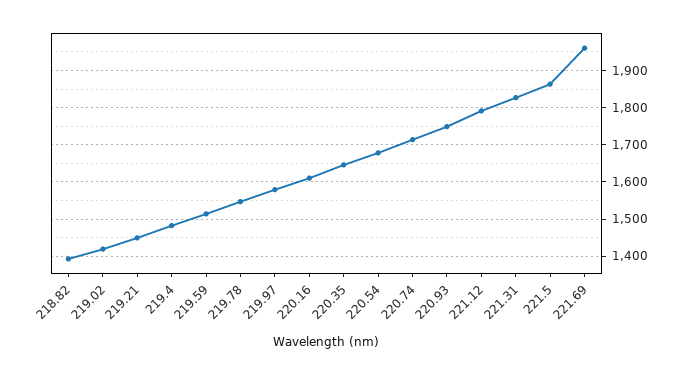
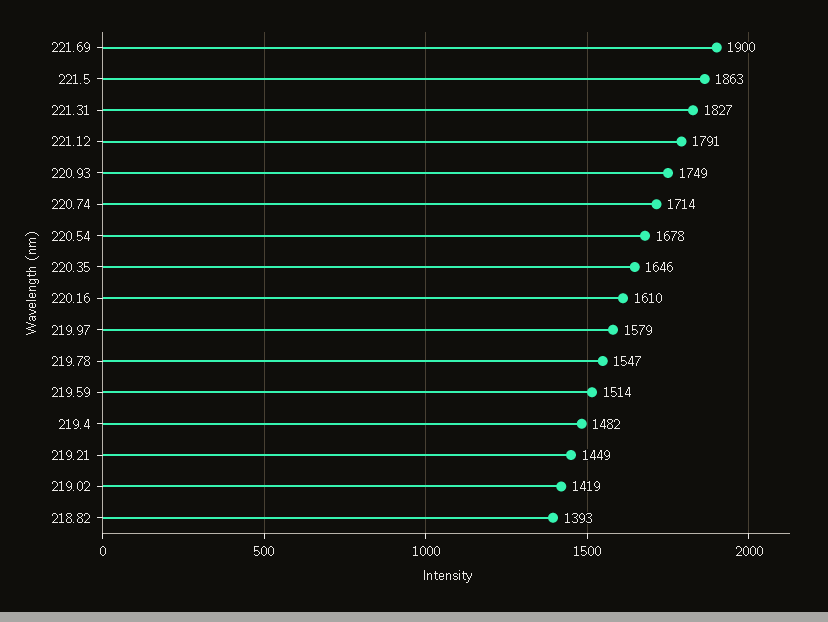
  {
    "218.82": 1393,
    "219.02": 1419,
    "219.21": 1449,
    "219.4": 1482,
    "219.59": 1514,
    "219.78": 1547,
    "219.97": 1579,
    "220.16": 1610,
    "220.35": 1646,
    "220.54": 1678,
    "220.74": 1714,
    "220.93": 1749,
    "221.12": 1791,
    "221.31": 1827,
    "221.5": 1863,
-   "221.69": 1960
+   "221.69": 1900
  }

